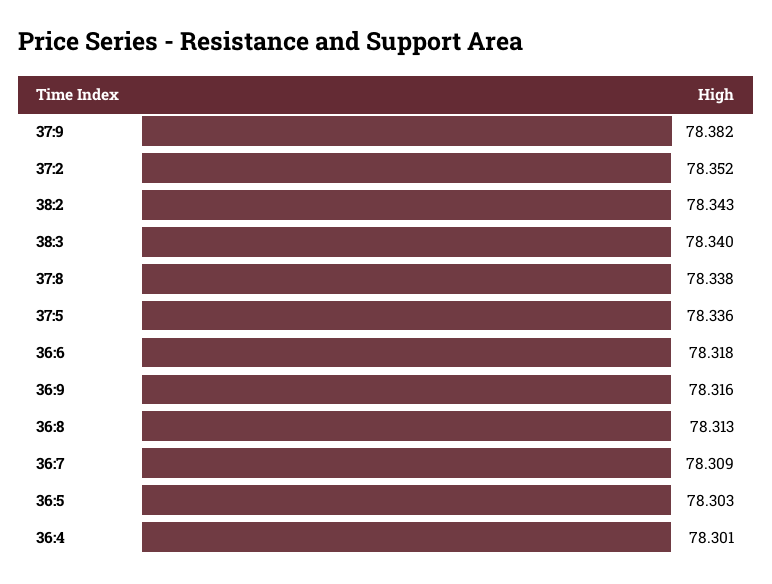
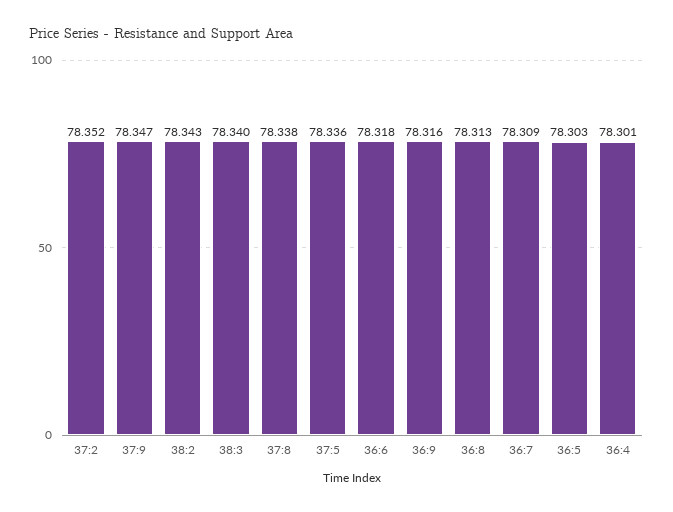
  {
-   "37:9": 78.382,
+   "37:9": 78.347,
    "37:2": 78.352,
    "38:2": 78.343,
    "38:3": 78.34,
    "37:8": 78.338,
    "37:5": 78.336,
    "36:6": 78.318,
    "36:9": 78.316,
    "36:8": 78.313,
    "36:7": 78.309,
    "36:5": 78.303,
    "36:4": 78.301
  }

